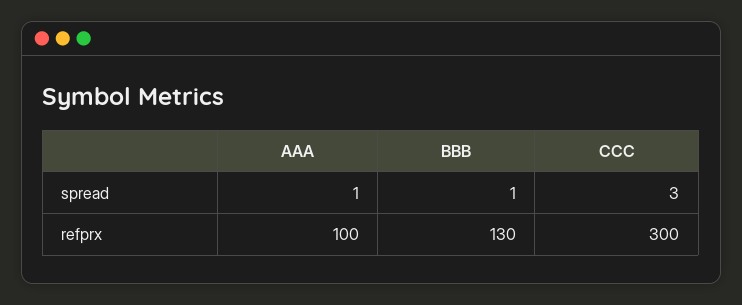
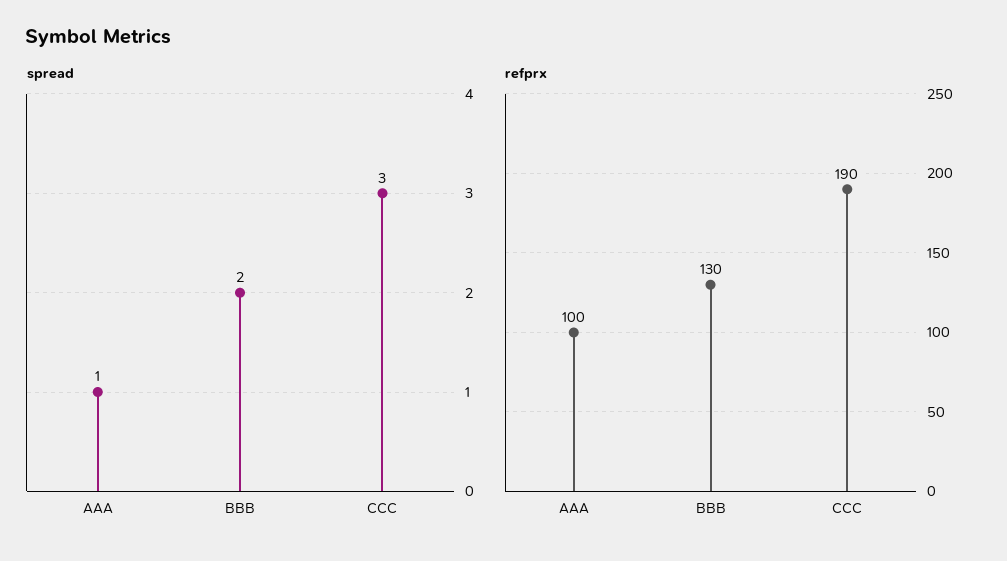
  {
    "spread": {
      "AAA": 1,
-     "BBB": 1,
+     "BBB": 2,
      "CCC": 3
    },
    "refprx": {
      "AAA": 100,
      "BBB": 130,
-     "CCC": 300
+     "CCC": 190
    }
  }

